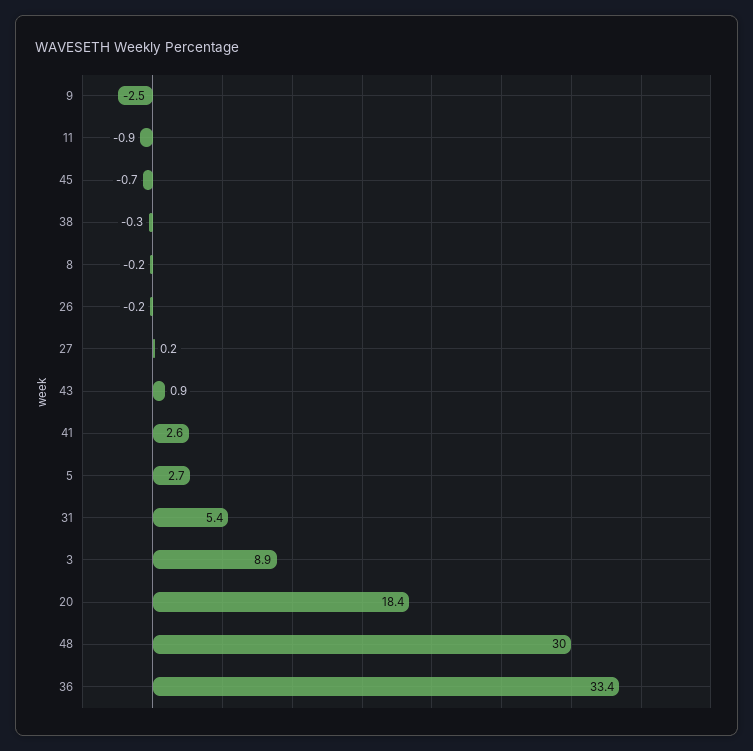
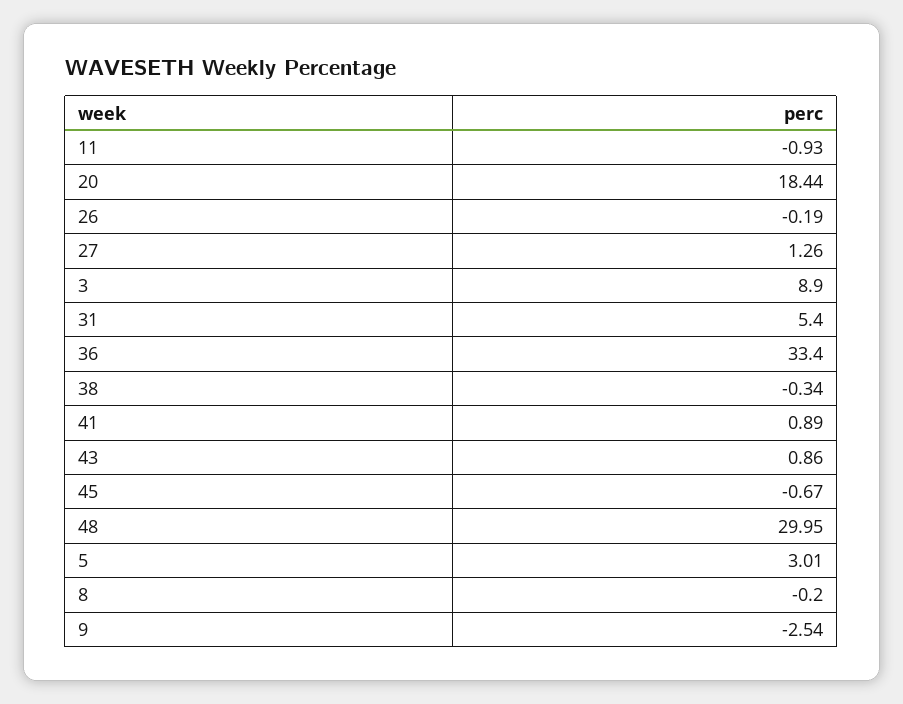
  {
    "9": -2.54,
    "11": -0.93,
    "45": -0.67,
    "38": -0.34,
    "8": -0.2,
    "26": -0.19,
-   "27": 0.2,
+   "27": 1.26,
    "43": 0.86,
-   "41": 2.6,
+   "41": 0.89,
-   "5": 2.7,
+   "5": 3.01,
    "31": 5.4,
    "3": 8.9,
    "20": 18.44,
    "48": 29.95,
    "36": 33.4
  }

